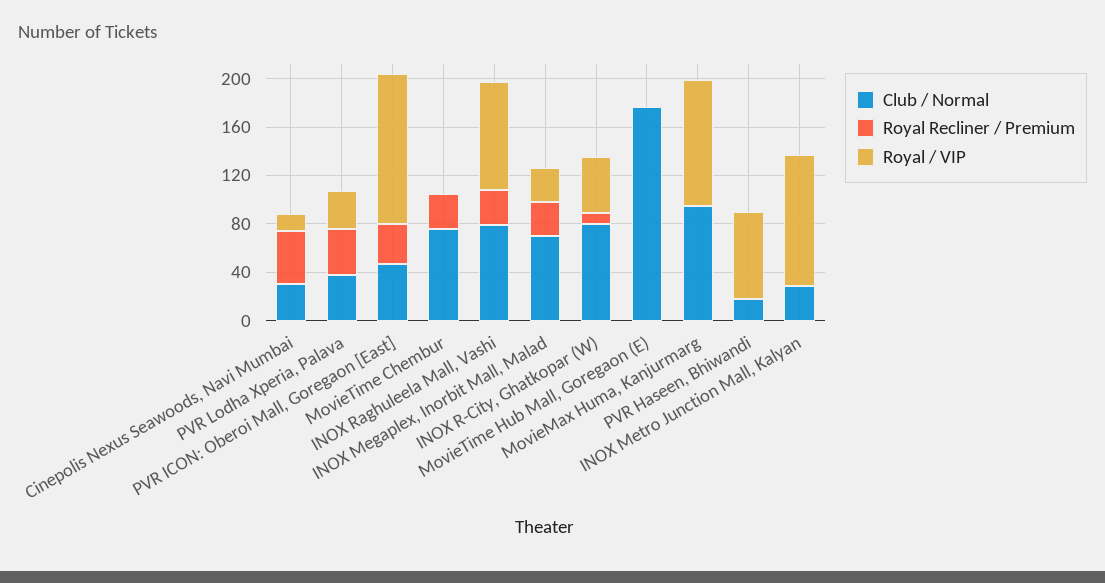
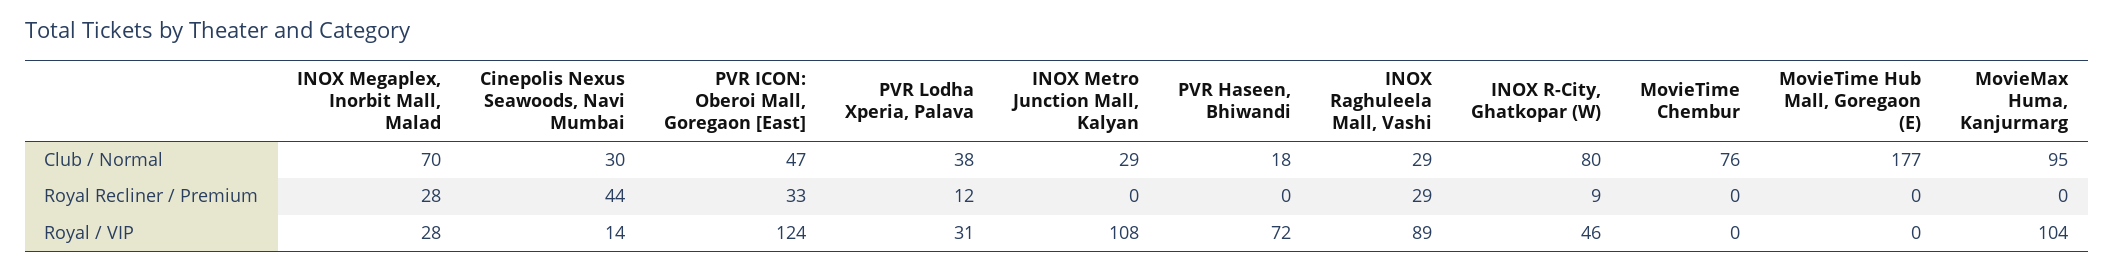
  {
    "Club / Normal": {
      "Cinepolis Nexus Seawoods, Navi Mumbai": 30,
      "PVR Lodha Xperia, Palava": 38,
      "PVR ICON: Oberoi Mall, Goregaon [East]": 47,
      "MovieTime Chembur": 76,
-     "INOX Raghuleela Mall, Vashi": 80,
+     "INOX Raghuleela Mall, Vashi": 29,
      "INOX Megaplex, Inorbit Mall, Malad": 70,
      "INOX R-City, Ghatkopar (W)": 80,
      "MovieTime Hub Mall, Goregaon (E)": 177,
      "MovieMax Huma, Kanjurmarg": 95,
      "PVR Haseen, Bhiwandi": 18,
      "INOX Metro Junction Mall, Kalyan": 29
    },
    "Royal Recliner / Premium": {
      "Cinepolis Nexus Seawoods, Navi Mumbai": 44,
-     "PVR Lodha Xperia, Palava": 40,
+     "PVR Lodha Xperia, Palava": 12,
      "PVR ICON: Oberoi Mall, Goregaon [East]": 33,
-     "MovieTime Chembur": 30,
+     "MovieTime Chembur": 0,
      "INOX Raghuleela Mall, Vashi": 29,
      "INOX Megaplex, Inorbit Mall, Malad": 28,
      "INOX R-City, Ghatkopar (W)": 9,
      "MovieTime Hub Mall, Goregaon (E)": 0,
      "MovieMax Huma, Kanjurmarg": 0,
      "PVR Haseen, Bhiwandi": 0,
      "INOX Metro Junction Mall, Kalyan": 0
    },
    "Royal / VIP": {
      "Cinepolis Nexus Seawoods, Navi Mumbai": 14,
      "PVR Lodha Xperia, Palava": 31,
      "PVR ICON: Oberoi Mall, Goregaon [East]": 124,
      "MovieTime Chembur": 0,
      "INOX Raghuleela Mall, Vashi": 89,
      "INOX Megaplex, Inorbit Mall, Malad": 28,
      "INOX R-City, Ghatkopar (W)": 46,
      "MovieTime Hub Mall, Goregaon (E)": 0,
      "MovieMax Huma, Kanjurmarg": 104,
      "PVR Haseen, Bhiwandi": 72,
      "INOX Metro Junction Mall, Kalyan": 108
    }
  }

